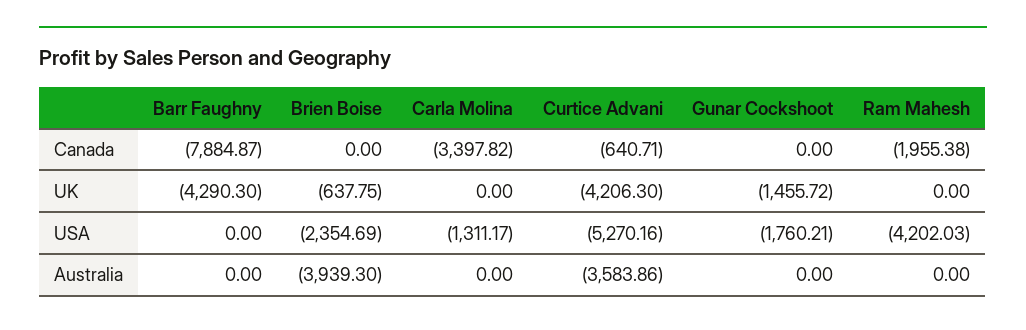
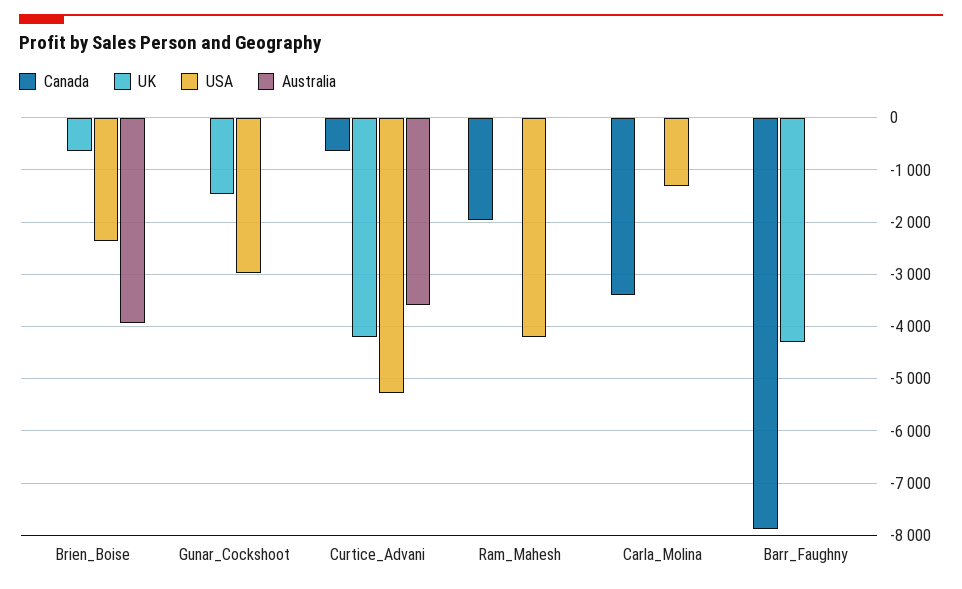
  {
    "Canada": {
      "Barr Faughny": -7884.87,
      "Brien Boise": 0,
      "Carla Molina": -3397.82,
      "Curtice Advani": -640.71,
      "Gunar Cockshoot": 0,
      "Ram Mahesh": -1955.38
    },
    "UK": {
      "Barr Faughny": -4290.3,
      "Brien Boise": -637.75,
      "Carla Molina": 0,
      "Curtice Advani": -4206.3,
      "Gunar Cockshoot": -1455.72,
      "Ram Mahesh": 0
    },
    "USA": {
      "Barr Faughny": 0,
      "Brien Boise": -2354.69,
      "Carla Molina": -1311.17,
      "Curtice Advani": -5270.16,
-     "Gunar Cockshoot": -1760.21,
+     "Gunar Cockshoot": -3000,
      "Ram Mahesh": -4202.03
    },
    "Australia": {
      "Barr Faughny": 0,
      "Brien Boise": -3939.3,
      "Carla Molina": 0,
      "Curtice Advani": -3583.86,
      "Gunar Cockshoot": 0,
      "Ram Mahesh": 0
    }
  }

